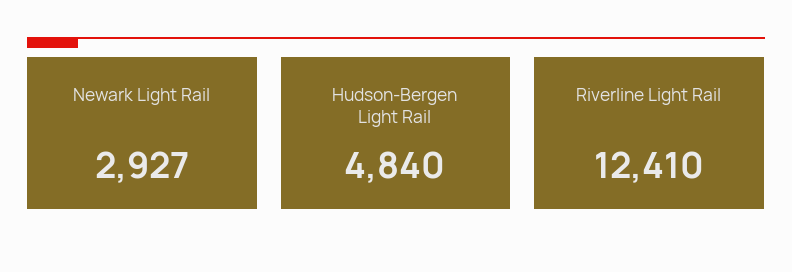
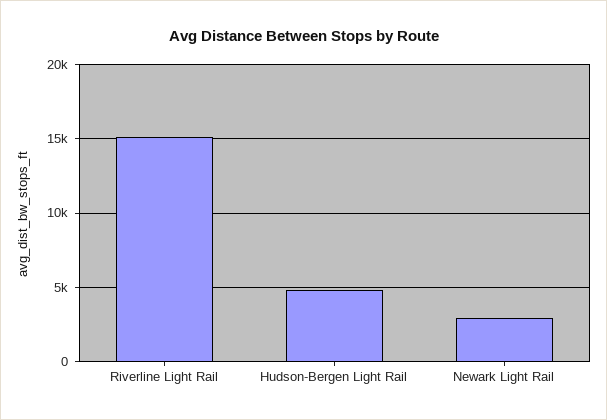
  {
    "Newark Light Rail": 2927,
    "Hudson-Bergen Light Rail": 4840,
-   "Riverline Light Rail": 12410
+   "Riverline Light Rail": 15000
  }

